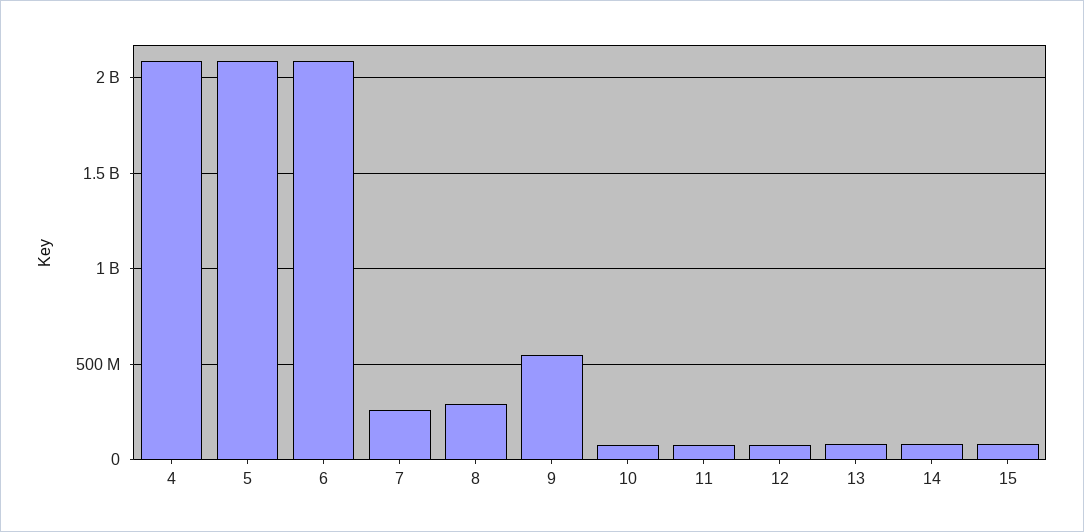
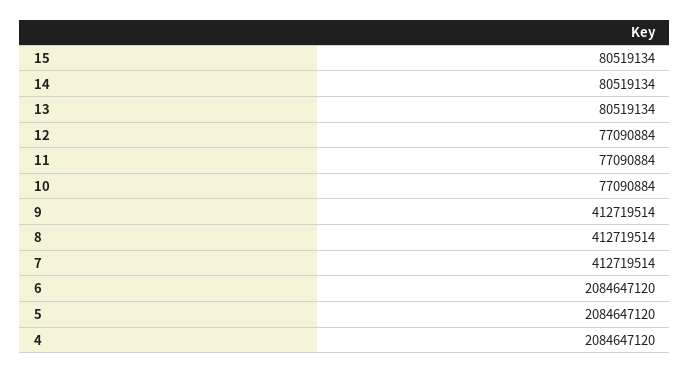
  {
    "4": 2084647120,
    "5": 2084647120,
    "6": 2084647120,
-   "7": 250000000,
+   "7": 412719514,
-   "8": 300000000,
+   "8": 412719514,
-   "9": 550000000,
+   "9": 412719514,
    "10": 77090884,
    "11": 77090884,
    "12": 77090884,
    "13": 80519134,
    "14": 80519134,
    "15": 80519134
  }

